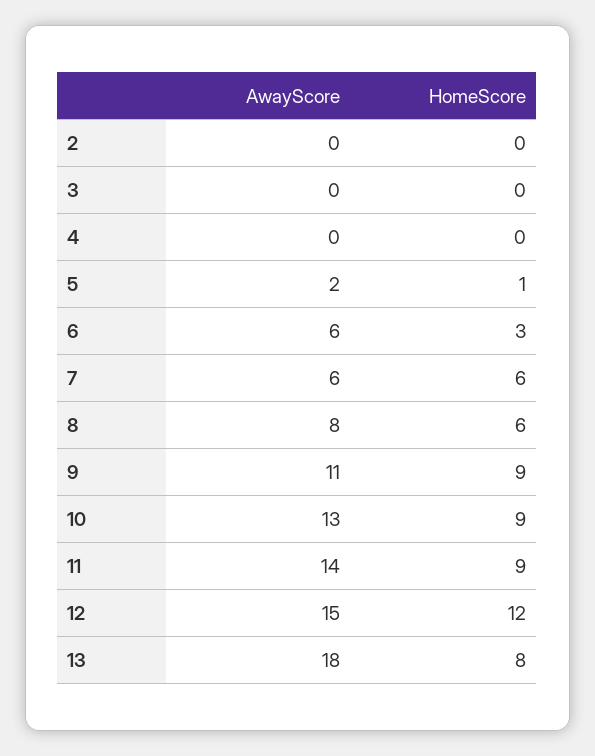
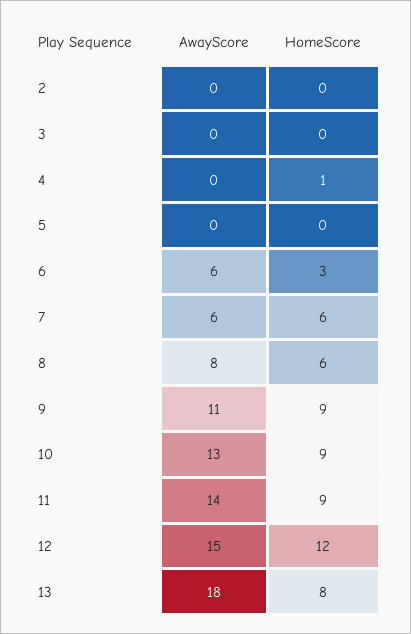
  {
    "AwayScore": {
      "2": 0,
      "3": 0,
      "4": 0,
-     "5": 2,
+     "5": 0,
      "6": 6,
      "7": 6,
      "8": 8,
      "9": 11,
      "10": 13,
      "11": 14,
      "12": 15,
      "13": 18
    },
    "HomeScore": {
      "2": 0,
      "3": 0,
-     "4": 0,
+     "4": 1,
-     "5": 1,
+     "5": 0,
      "6": 3,
      "7": 6,
      "8": 6,
      "9": 9,
      "10": 9,
      "11": 9,
      "12": 12,
      "13": 8
    }
  }

